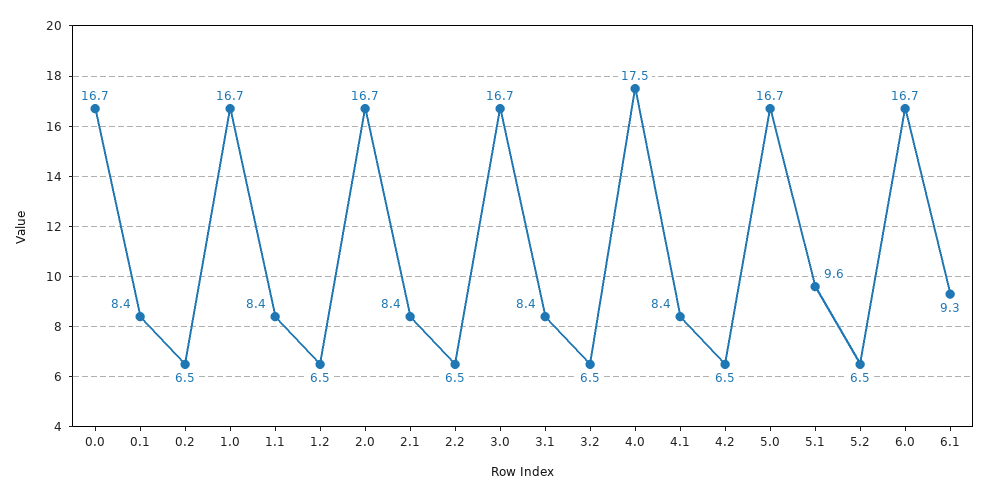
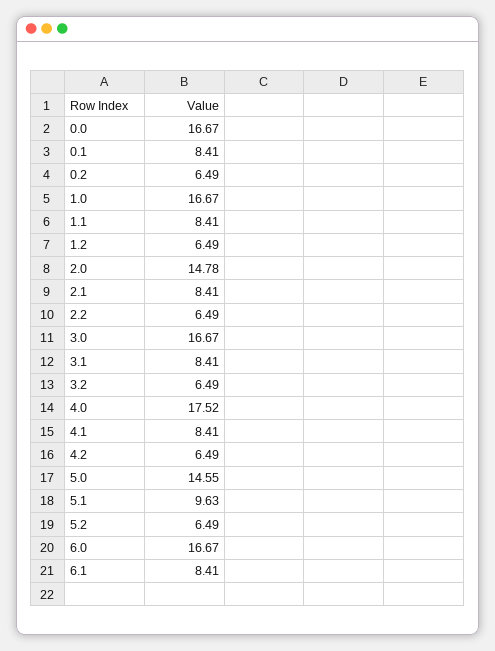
  {
    "0.0": 16.67,
    "0.1": 8.41,
    "0.2": 6.49,
    "1.0": 16.67,
    "1.1": 8.41,
    "1.2": 6.49,
-   "2.0": 16.7,
+   "2.0": 14.78,
    "2.1": 8.41,
    "2.2": 6.49,
    "3.0": 16.67,
    "3.1": 8.41,
    "3.2": 6.49,
    "4.0": 17.52,
    "4.1": 8.41,
    "4.2": 6.49,
-   "5.0": 16.7,
+   "5.0": 14.55,
    "5.1": 9.63,
    "5.2": 6.49,
    "6.0": 16.67,
-   "6.1": 9.3
+   "6.1": 8.41
  }

